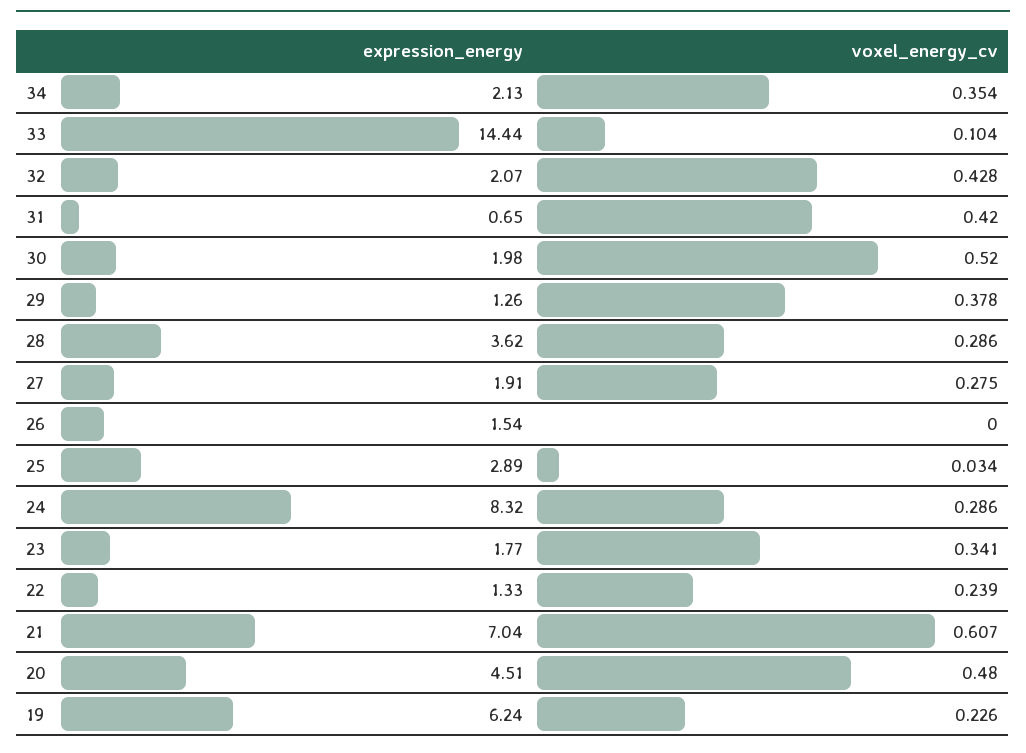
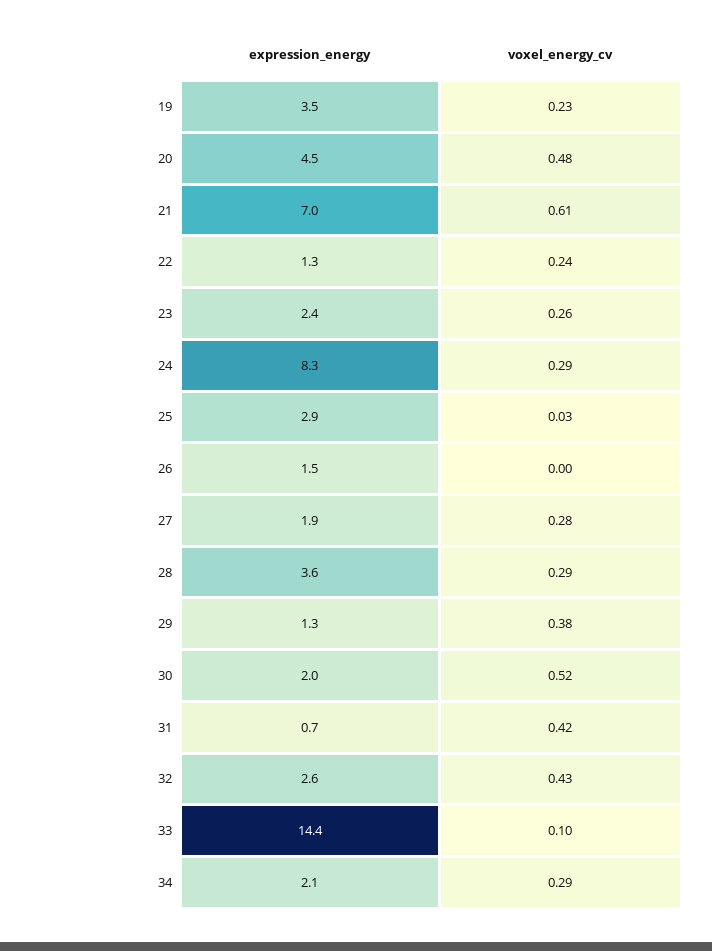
  {
    "expression_energy": {
      "34": 2.13,
      "33": 14.44,
-     "32": 2.07,
+     "32": 2.6,
      "31": 0.65,
      "30": 1.98,
      "29": 1.26,
      "28": 3.62,
      "27": 1.91,
      "26": 1.54,
      "25": 2.89,
      "24": 8.32,
-     "23": 1.77,
+     "23": 2.4,
      "22": 1.33,
      "21": 7.04,
      "20": 4.51,
-     "19": 6.24
+     "19": 3.5
    },
    "voxel_energy_cv": {
-     "34": 0.354,
+     "34": 0.29,
      "33": 0.104,
      "32": 0.428,
      "31": 0.42,
      "30": 0.52,
      "29": 0.378,
      "28": 0.286,
      "27": 0.275,
      "26": 0,
      "25": 0.034,
      "24": 0.286,
-     "23": 0.341,
+     "23": 0.26,
      "22": 0.239,
      "21": 0.607,
      "20": 0.48,
      "19": 0.226
    }
  }

